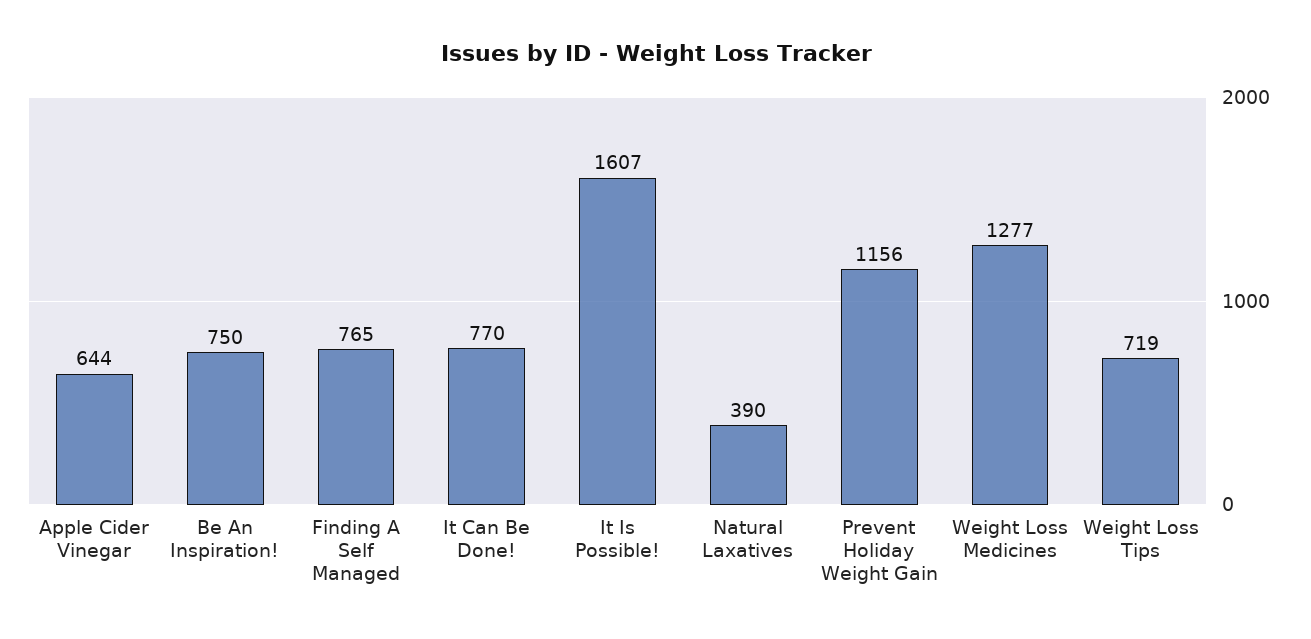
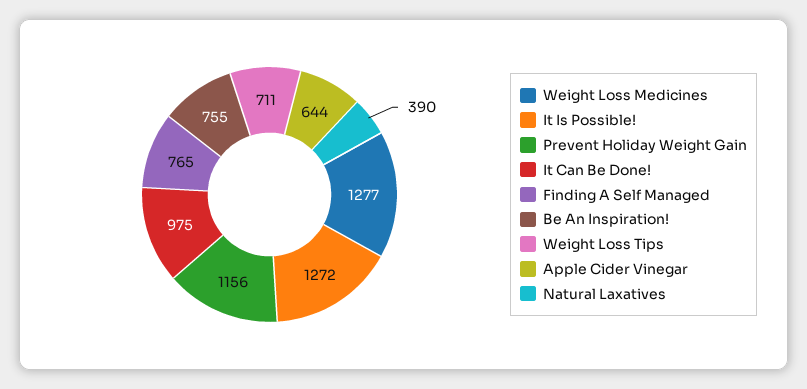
  {
    "Apple Cider Vinegar": 644,
-   "Be An Inspiration!": 750,
+   "Be An Inspiration!": 755,
    "Finding A Self Managed": 765,
-   "It Can Be Done!": 770,
+   "It Can Be Done!": 975,
-   "It Is Possible!": 1607,
+   "It Is Possible!": 1272,
    "Natural Laxatives": 390,
    "Prevent Holiday Weight Gain": 1156,
    "Weight Loss Medicines": 1277,
-   "Weight Loss Tips": 719
+   "Weight Loss Tips": 711
  }

